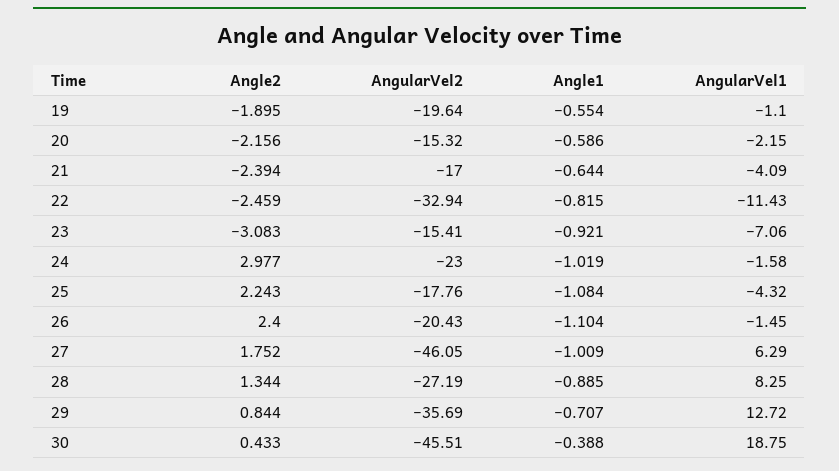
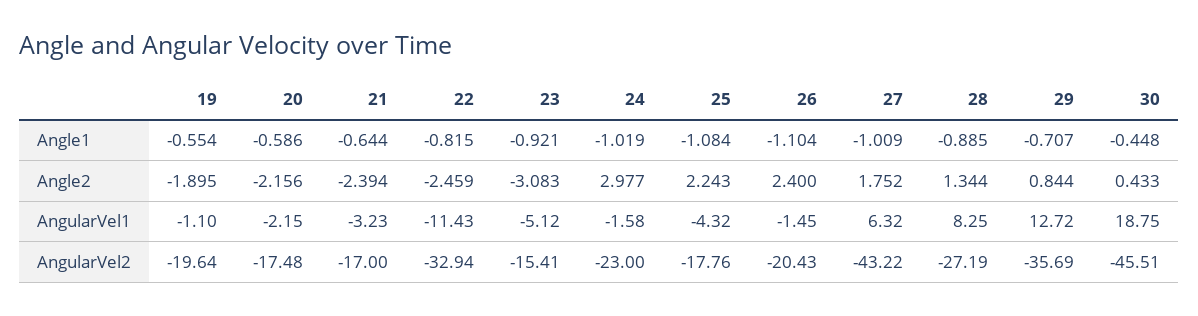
  {
    "Angle2": {
      "19": -1.895,
      "20": -2.156,
      "21": -2.394,
      "22": -2.459,
      "23": -3.083,
      "24": 2.977,
      "25": 2.243,
      "26": 2.4,
      "27": 1.752,
      "28": 1.344,
      "29": 0.844,
      "30": 0.433
    },
    "AngularVel2": {
      "19": -19.64,
-     "20": -15.32,
+     "20": -17.48,
      "21": -17,
      "22": -32.94,
      "23": -15.41,
      "24": -23,
      "25": -17.76,
      "26": -20.43,
-     "27": -46.05,
+     "27": -43.22,
      "28": -27.19,
      "29": -35.69,
      "30": -45.51
    },
    "Angle1": {
      "19": -0.554,
      "20": -0.586,
      "21": -0.644,
      "22": -0.815,
      "23": -0.921,
      "24": -1.019,
      "25": -1.084,
      "26": -1.104,
      "27": -1.009,
      "28": -0.885,
      "29": -0.707,
-     "30": -0.388
+     "30": -0.448
    },
    "AngularVel1": {
      "19": -1.1,
      "20": -2.15,
-     "21": -4.09,
+     "21": -3.23,
      "22": -11.43,
-     "23": -7.06,
+     "23": -5.12,
      "24": -1.58,
      "25": -4.32,
      "26": -1.45,
-     "27": 6.29,
+     "27": 6.32,
      "28": 8.25,
      "29": 12.72,
      "30": 18.75
    }
  }

